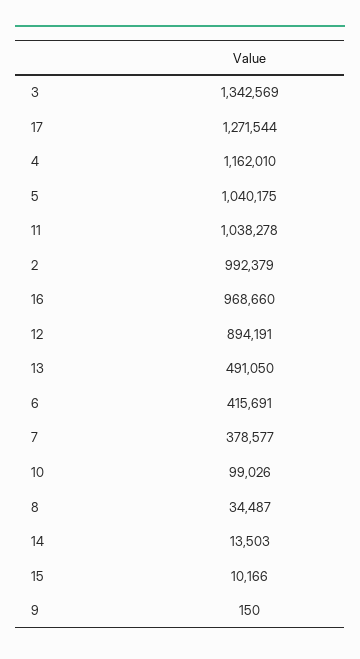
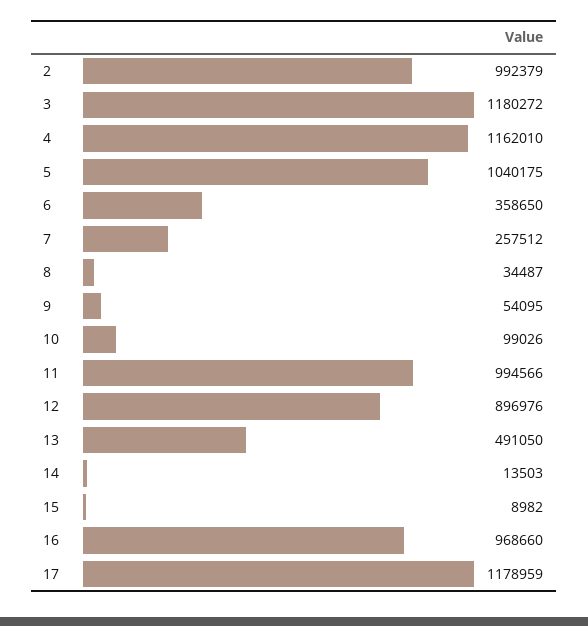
  {
-   "3": 1342569,
+   "3": 1180272,
-   "17": 1271544,
+   "17": 1178959,
    "4": 1162010,
    "5": 1040175,
-   "11": 1038278,
+   "11": 994566,
    "2": 992379,
    "16": 968660,
-   "12": 894191,
+   "12": 896976,
    "13": 491050,
-   "6": 415691,
+   "6": 358650,
-   "7": 378577,
+   "7": 257512,
    "10": 99026,
    "8": 34487,
    "14": 13503,
-   "15": 10166,
+   "15": 8982,
-   "9": 150
+   "9": 54095
  }

